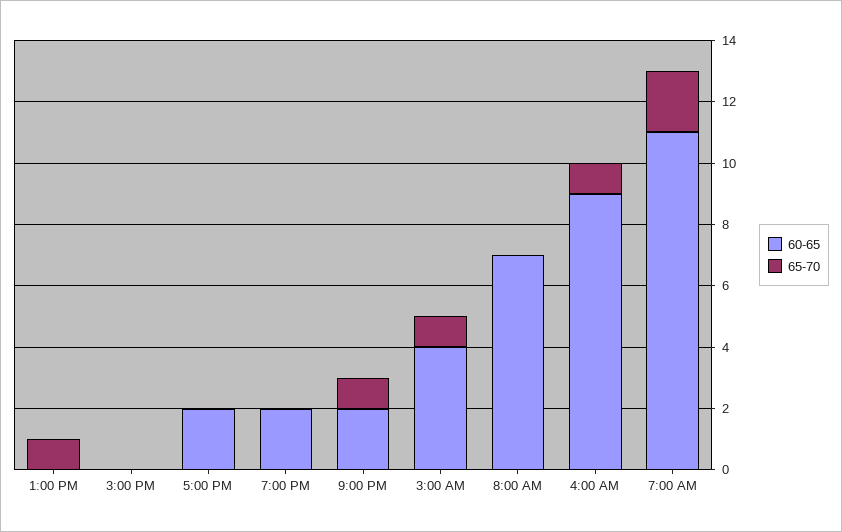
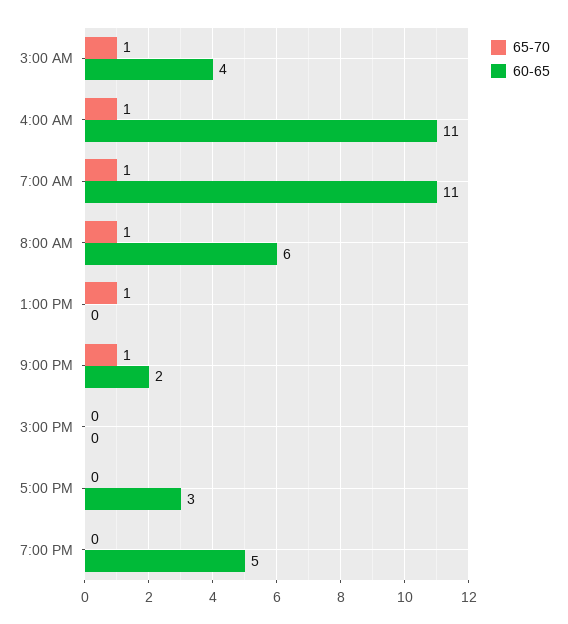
  {
    "60-65": {
      "1:00 PM": 0,
      "3:00 PM": 0,
-     "5:00 PM": 2,
+     "5:00 PM": 3,
-     "7:00 PM": 2,
+     "7:00 PM": 5,
      "9:00 PM": 2,
      "3:00 AM": 4,
-     "8:00 AM": 7,
+     "8:00 AM": 6,
-     "4:00 AM": 9,
+     "4:00 AM": 11,
      "7:00 AM": 11
    },
    "65-70": {
      "1:00 PM": 1,
      "3:00 PM": 0,
      "5:00 PM": 0,
      "7:00 PM": 0,
      "9:00 PM": 1,
      "3:00 AM": 1,
-     "8:00 AM": 0,
+     "8:00 AM": 1,
      "4:00 AM": 1,
-     "7:00 AM": 2
+     "7:00 AM": 1
    }
  }

